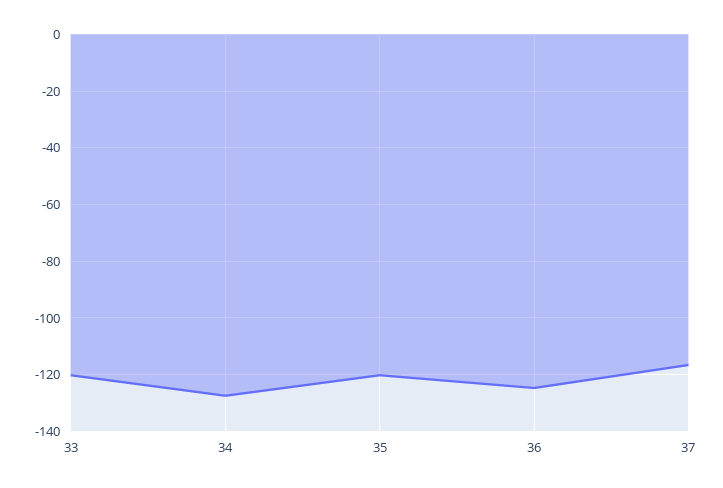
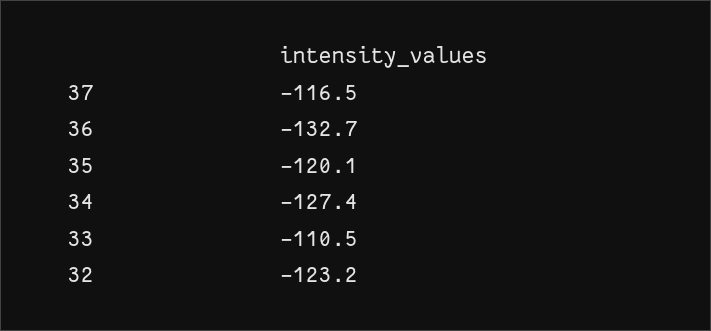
  {
-   "33": -120,
+   "33": -110.5,
    "34": -127.4,
    "35": -120.1,
-   "36": -125,
+   "36": -132.7,
-   "37": -116.5
+   "37": -116.5,
+   "32": -123.2
  }

